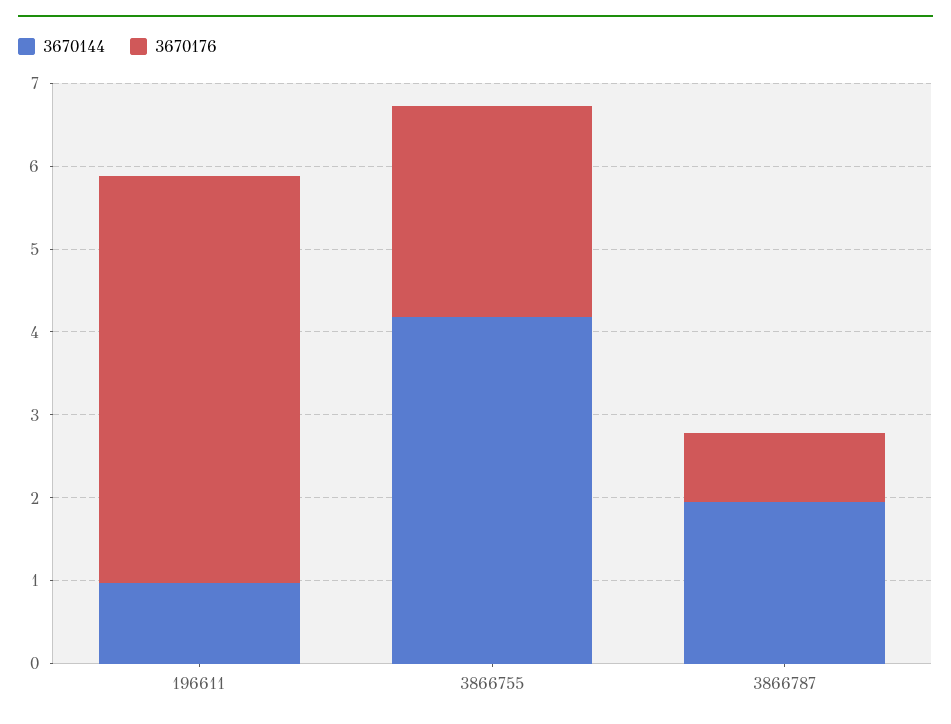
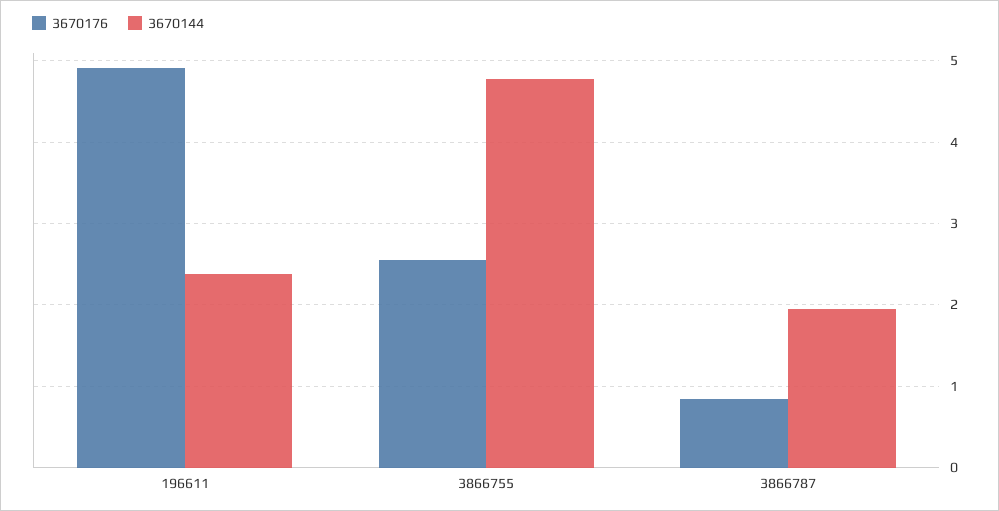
  {
    "3670144": {
-     "196611": 1,
+     "196611": 2.4,
-     "3866755": 4.2,
+     "3866755": 4.8,
      "3866787": 1.9
    },
    "3670176": {
      "196611": 4.9,
      "3866755": 2.6,
      "3866787": 0.8
    }
  }

